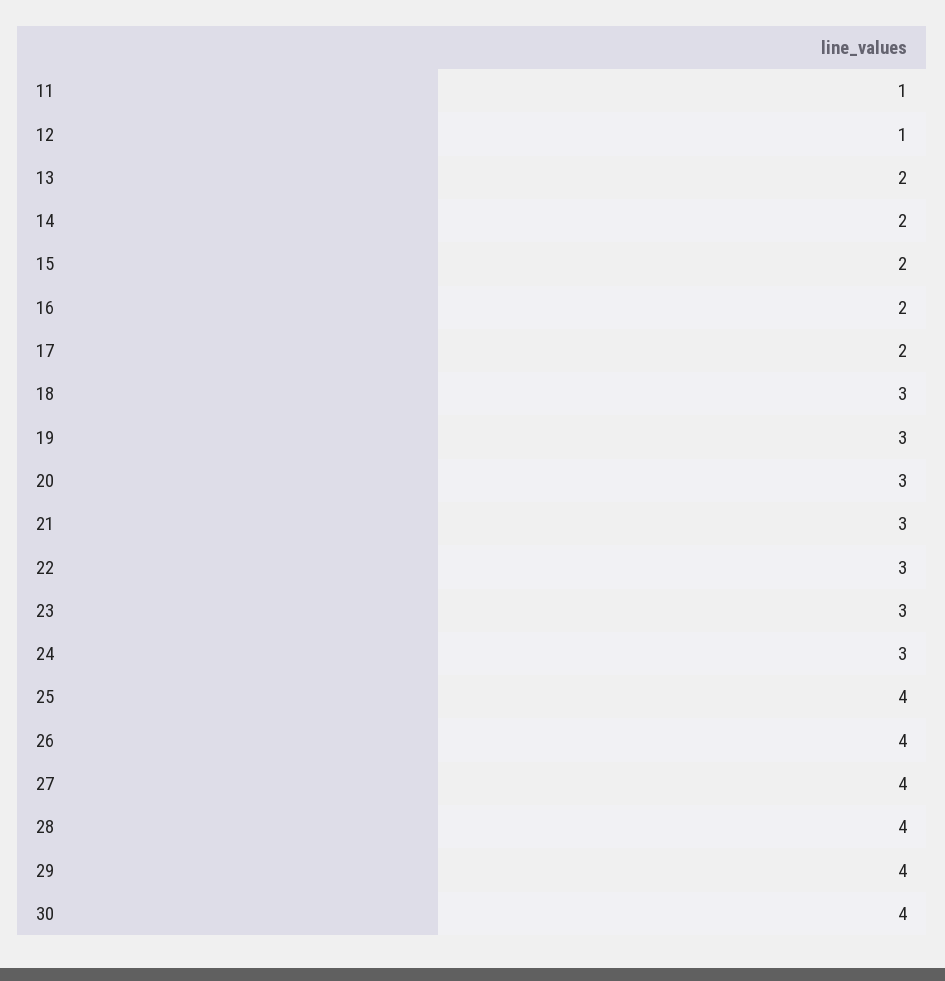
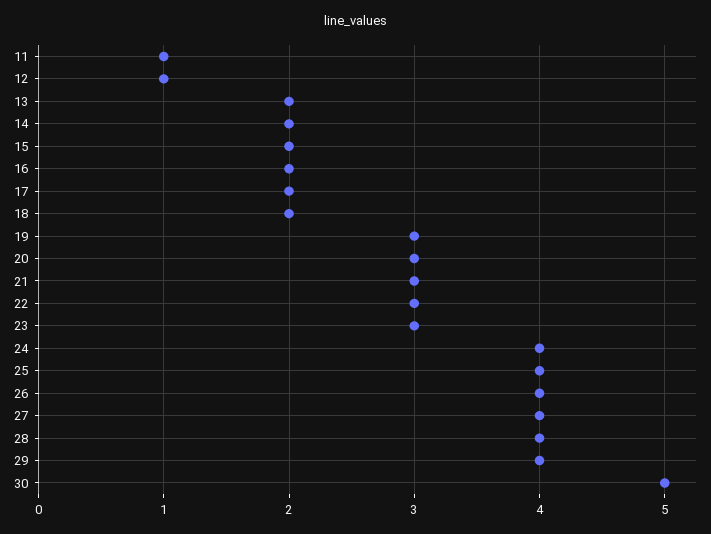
  {
    "11": 1,
    "12": 1,
    "13": 2,
    "14": 2,
    "15": 2,
    "16": 2,
    "17": 2,
-   "18": 3,
+   "18": 2,
    "19": 3,
    "20": 3,
    "21": 3,
    "22": 3,
    "23": 3,
-   "24": 3,
+   "24": 4,
    "25": 4,
    "26": 4,
    "27": 4,
    "28": 4,
    "29": 4,
-   "30": 4
+   "30": 5
  }

